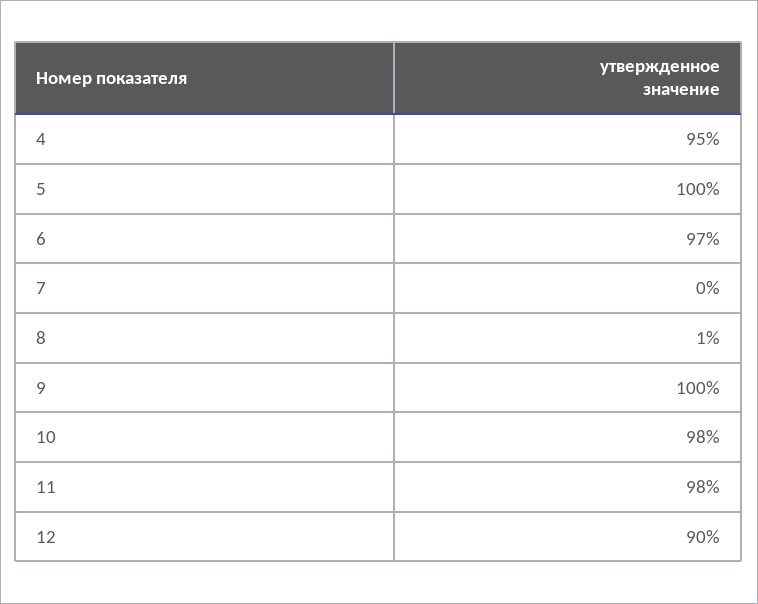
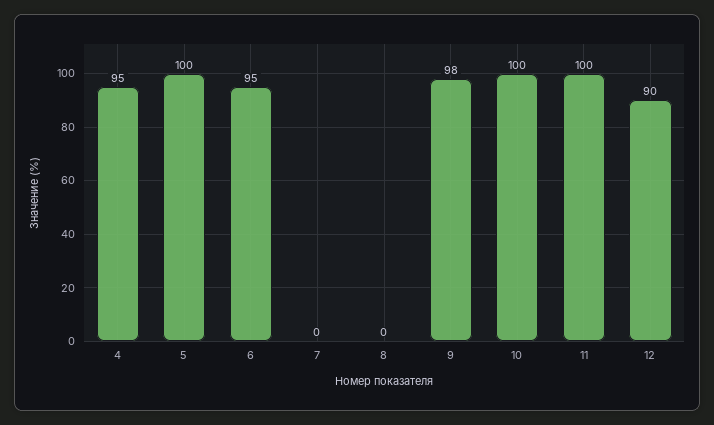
  {
    "4": 95,
    "5": 100,
-   "6": 97,
+   "6": 95,
    "7": 0,
-   "8": 1,
+   "8": 0,
-   "9": 100,
+   "9": 98,
-   "10": 98,
+   "10": 100,
-   "11": 98,
+   "11": 100,
    "12": 90
  }

